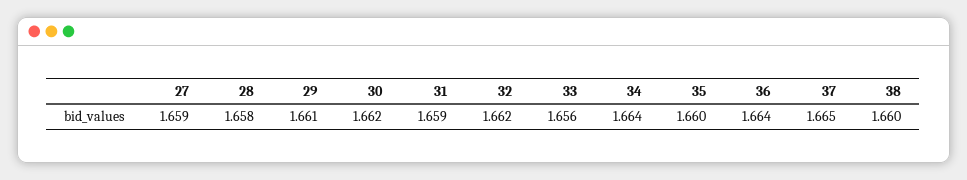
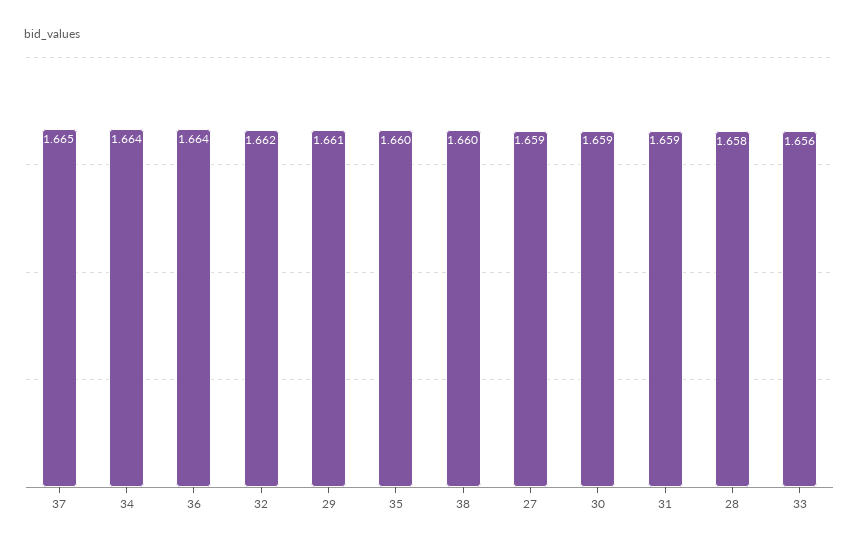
  {
    "27": 1.659,
    "28": 1.658,
    "29": 1.661,
-   "30": 1.662,
+   "30": 1.659,
    "31": 1.659,
    "32": 1.662,
    "33": 1.656,
    "34": 1.664,
    "35": 1.66,
    "36": 1.664,
    "37": 1.665,
    "38": 1.66
  }

